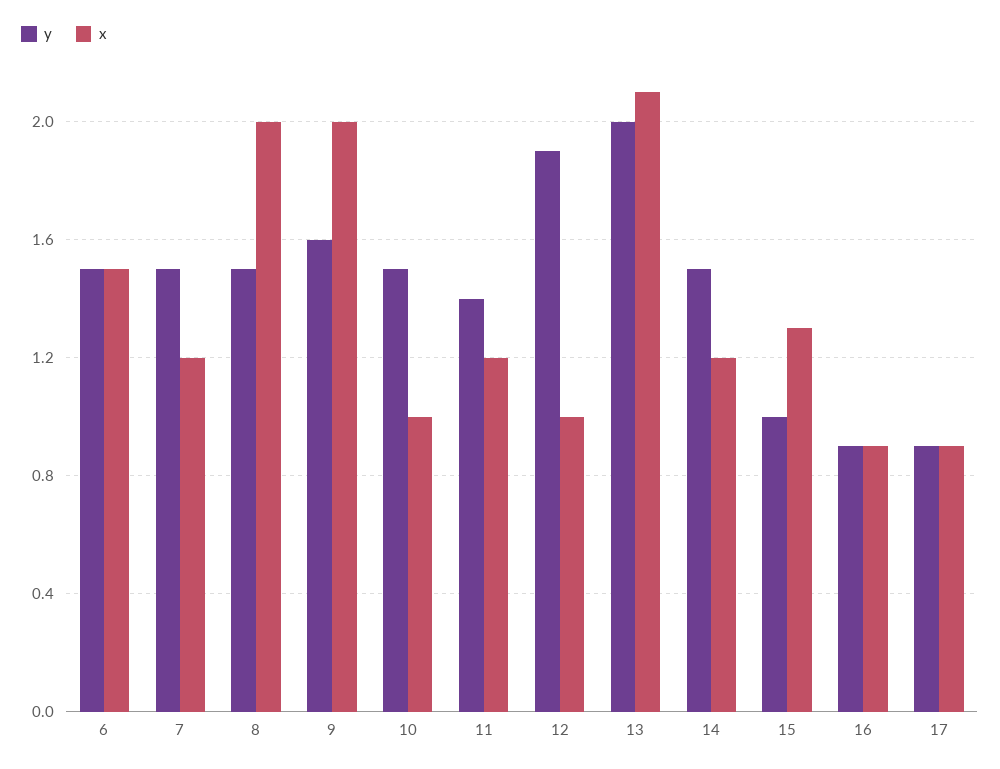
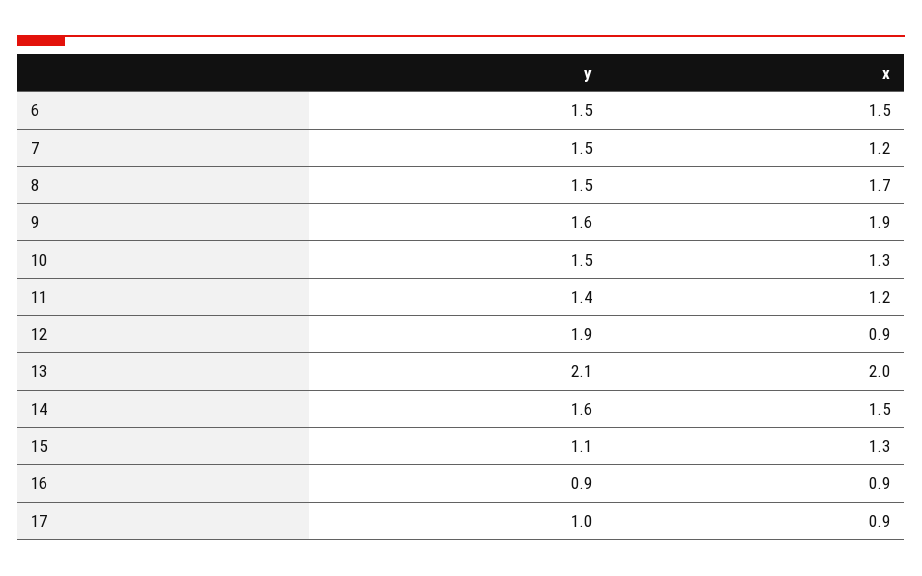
  {
    "y": {
      "6": 1.5,
      "7": 1.5,
      "8": 1.5,
      "9": 1.6,
      "10": 1.5,
      "11": 1.4,
      "12": 1.9,
-     "13": 2,
+     "13": 2.1,
-     "14": 1.5,
+     "14": 1.6,
-     "15": 1,
+     "15": 1.1,
      "16": 0.9,
-     "17": 0.9
+     "17": 1
    },
    "x": {
      "6": 1.5,
      "7": 1.2,
-     "8": 2,
+     "8": 1.7,
-     "9": 2,
+     "9": 1.9,
-     "10": 1,
+     "10": 1.3,
      "11": 1.2,
-     "12": 1,
+     "12": 0.9,
-     "13": 2.1,
+     "13": 2,
-     "14": 1.2,
+     "14": 1.5,
      "15": 1.3,
      "16": 0.9,
      "17": 0.9
    }
  }

